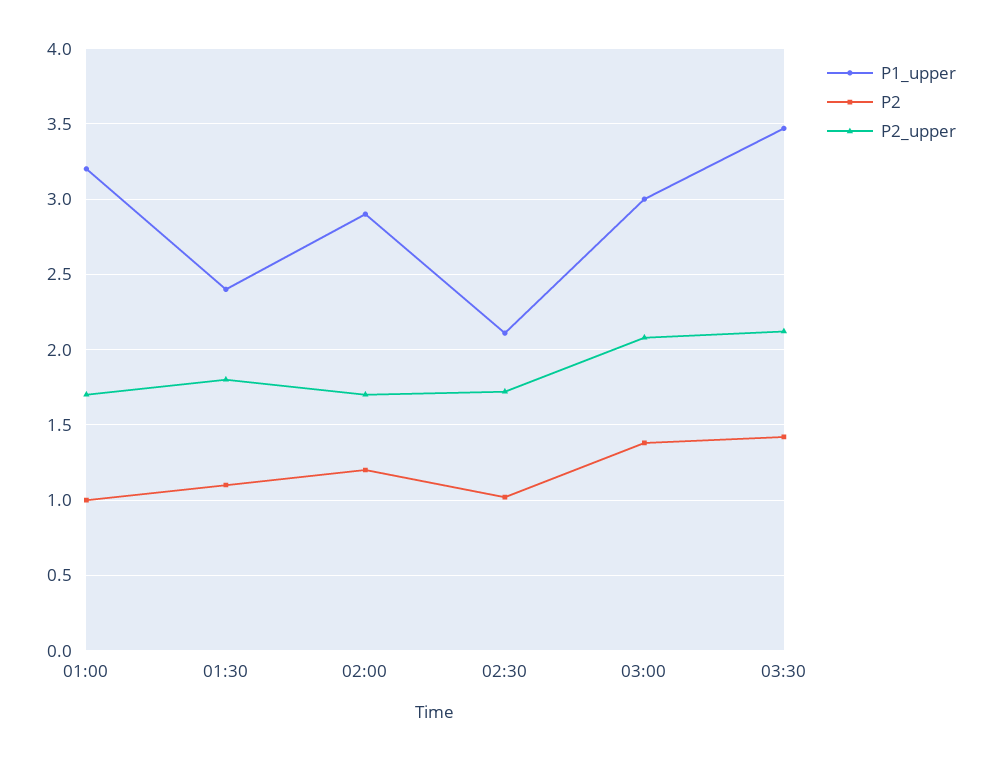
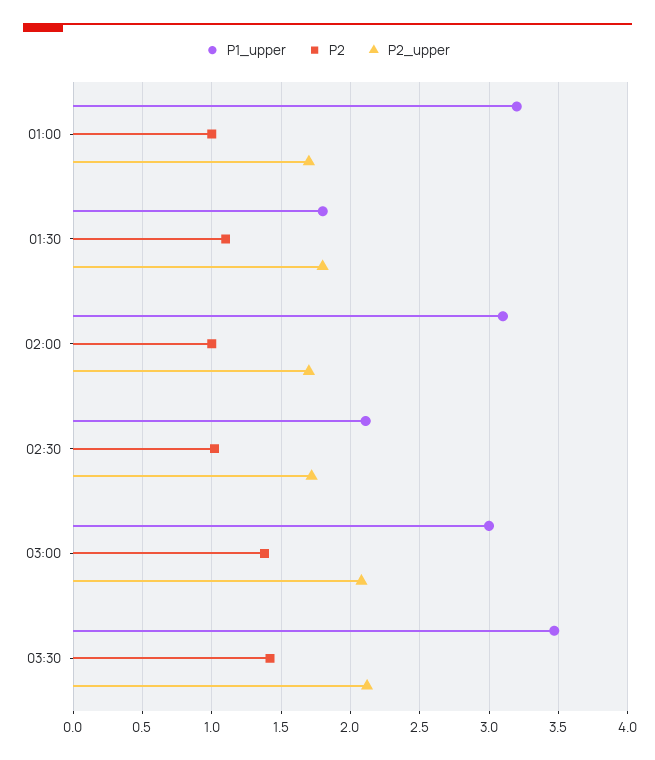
  {
    "P1_upper": {
      "01:00": 3.2,
-     "01:30": 2.4,
+     "01:30": 1.8,
-     "02:00": 2.9,
+     "02:00": 3.1,
      "02:30": 2.1,
      "03:00": 3,
      "03:30": 3.45
    },
    "P2": {
      "01:00": 1,
      "01:30": 1.1,
-     "02:00": 1.2,
+     "02:00": 1,
      "02:30": 1,
      "03:00": 1.4,
      "03:30": 1.4
    },
    "P2_upper": {
      "01:00": 1.7,
      "01:30": 1.8,
      "02:00": 1.7,
      "02:30": 1.7,
      "03:00": 2.1,
      "03:30": 2.1
    }
  }

